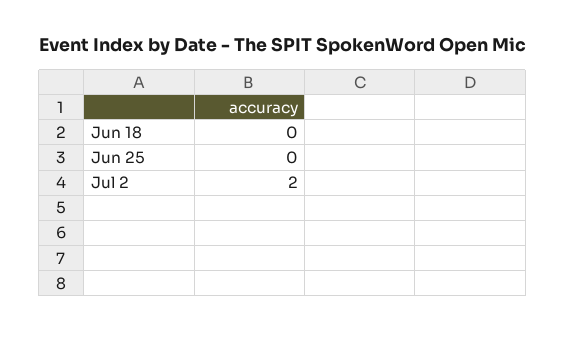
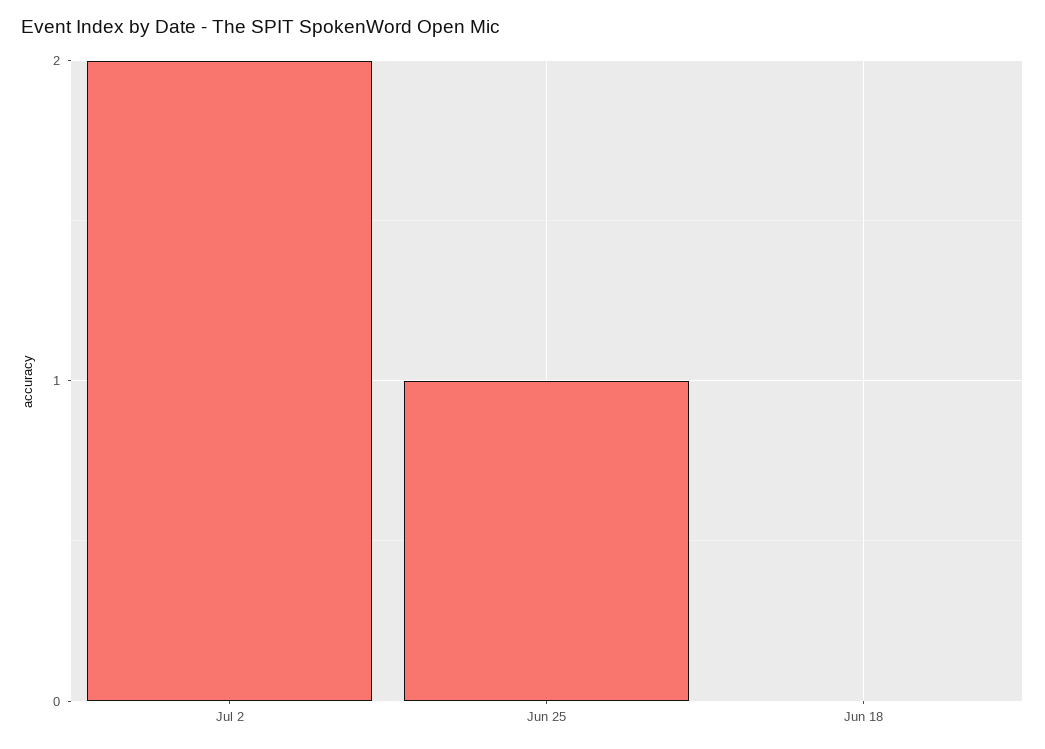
  {
    "Jun 18": 0,
-   "Jun 25": 0,
+   "Jun 25": 1,
    "Jul 2": 2
  }

